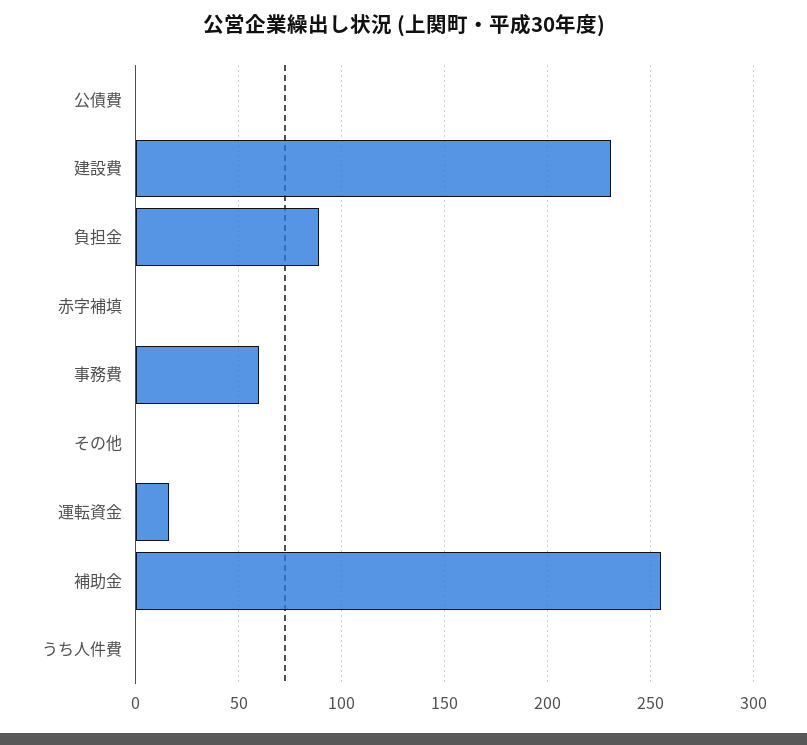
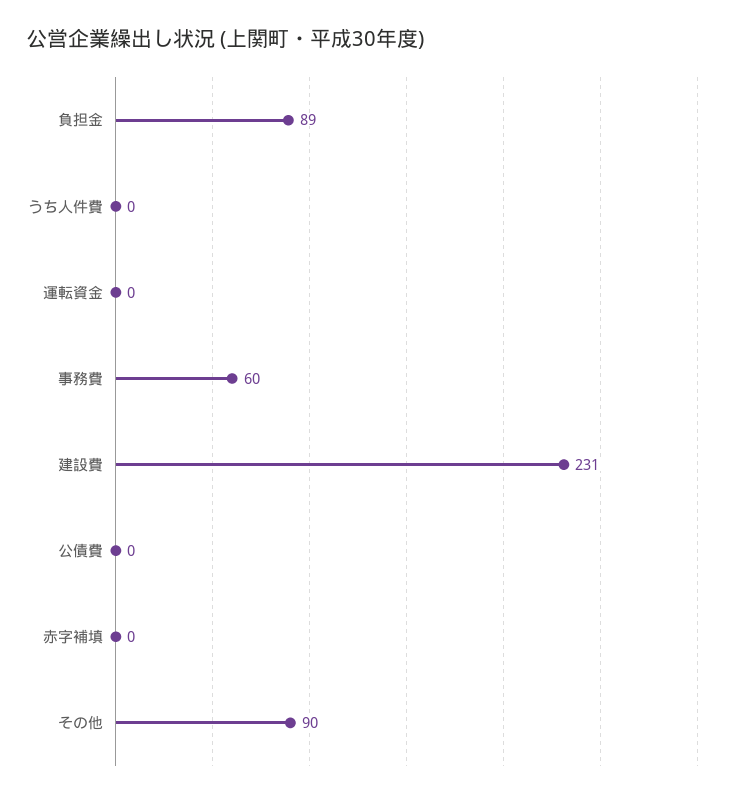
  {
    "公債費": 0,
    "建設費": 231,
    "負担金": 89,
    "赤字補填": 0,
    "事務費": 60,
-   "その他": 0,
+   "その他": 90,
-   "運転資金": 15,
+   "運転資金": 0,
-   "補助金": 255,
    "うち人件費": 0
  }

